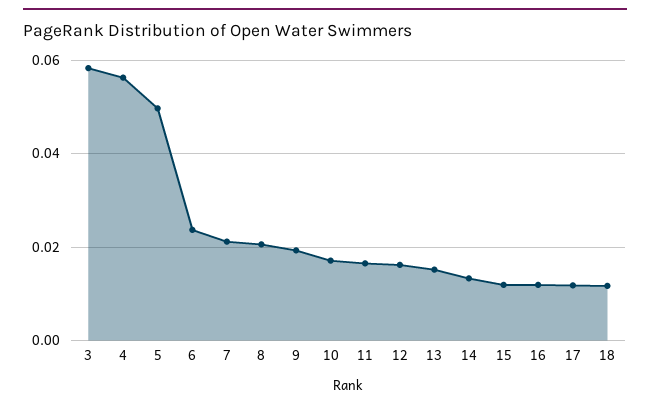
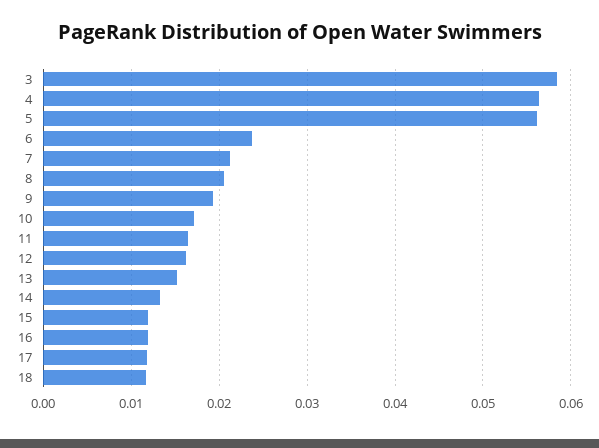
  {
    "3": 0.058,
    "4": 0.056,
-   "5": 0.05,
+   "5": 0.056,
    "6": 0.024,
    "7": 0.021,
    "8": 0.021,
    "9": 0.019,
    "10": 0.017,
    "11": 0.017,
    "12": 0.016,
    "13": 0.015,
    "14": 0.013,
    "15": 0.012,
    "16": 0.012,
    "17": 0.012,
    "18": 0.012
  }

